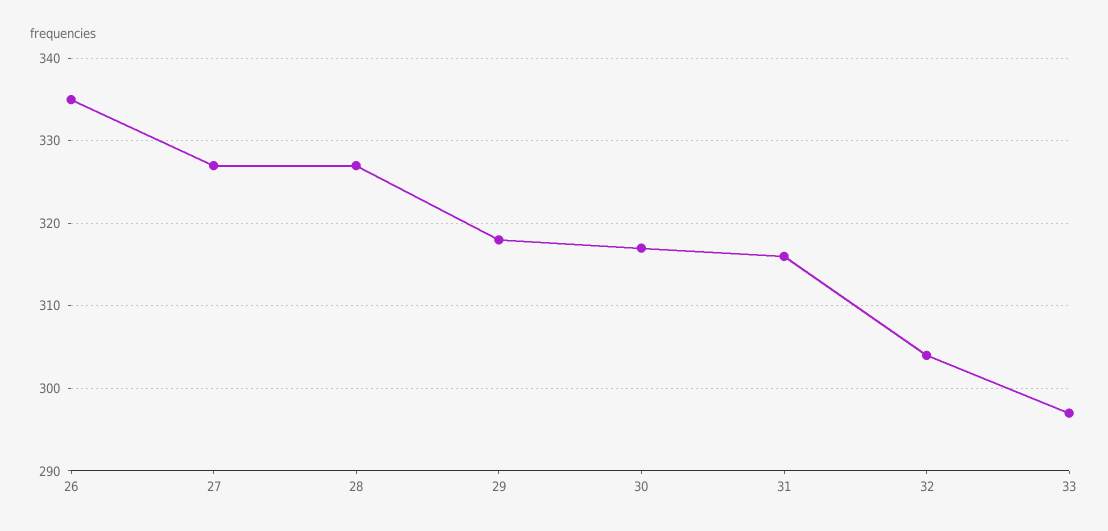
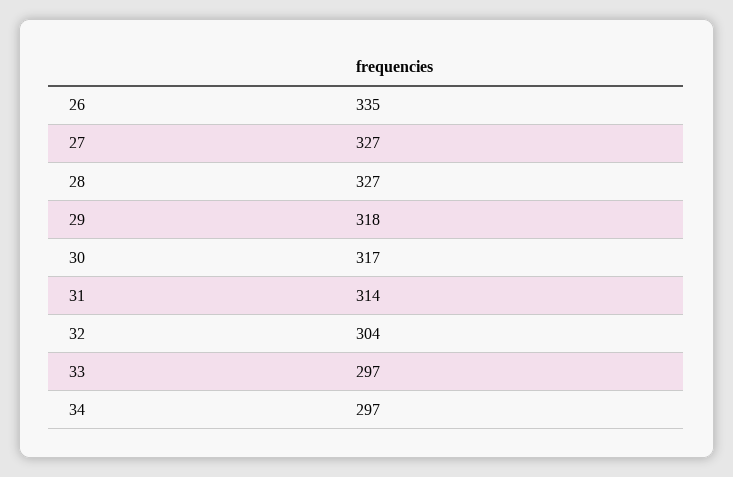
  {
    "26": 335,
    "27": 327,
    "28": 327,
    "29": 318,
    "30": 317,
-   "31": 316,
+   "31": 314,
    "32": 304,
-   "33": 297
+   "33": 297,
+   "34": 297
  }

